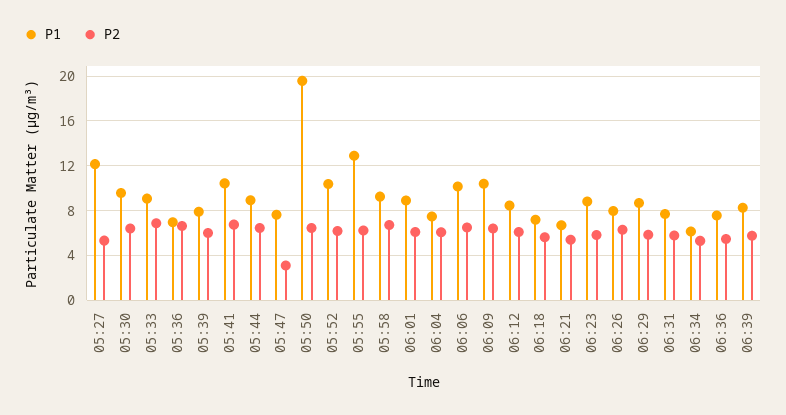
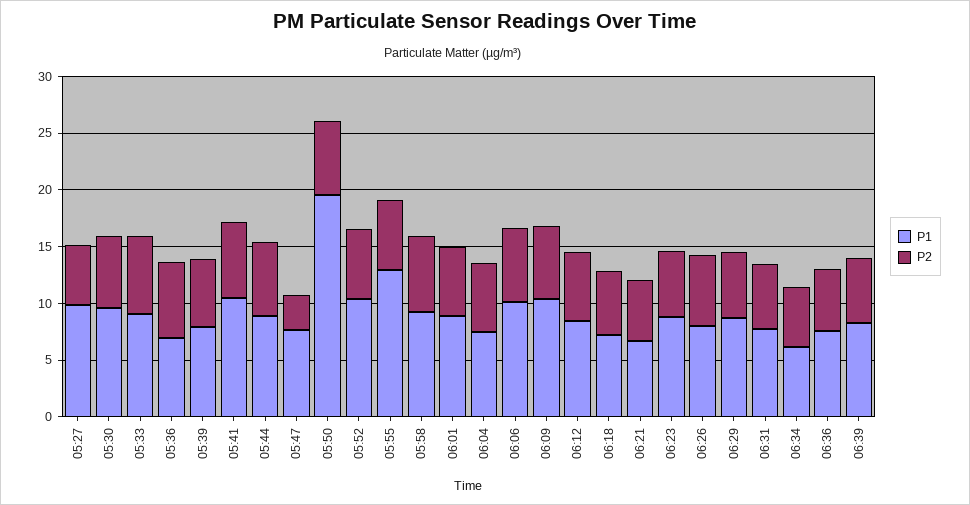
  {
    "P1": {
-     "05:27": 12,
+     "05:27": 10,
      "05:30": 10,
      "05:33": 9,
      "05:36": 7,
      "05:39": 8,
      "05:41": 10,
      "05:44": 9,
      "05:47": 8,
      "05:50": 20,
      "05:52": 10,
      "05:55": 13,
      "05:58": 9,
      "06:01": 9,
      "06:04": 7,
      "06:06": 10,
      "06:09": 10,
      "06:12": 8,
      "06:18": 7,
      "06:21": 7,
      "06:23": 9,
      "06:26": 8,
      "06:29": 9,
      "06:31": 8,
      "06:34": 6,
      "06:36": 8,
      "06:39": 8
    },
    "P2": {
      "05:27": 5,
      "05:30": 6,
      "05:33": 7,
      "05:36": 7,
      "05:39": 6,
      "05:41": 7,
      "05:44": 6,
      "05:47": 3,
      "05:50": 6,
      "05:52": 6,
      "05:55": 6,
      "05:58": 7,
      "06:01": 6,
      "06:04": 6,
      "06:06": 7,
      "06:09": 6,
      "06:12": 6,
      "06:18": 6,
      "06:21": 5,
      "06:23": 6,
      "06:26": 6,
      "06:29": 6,
      "06:31": 6,
      "06:34": 5,
      "06:36": 5,
      "06:39": 6
    }
  }

